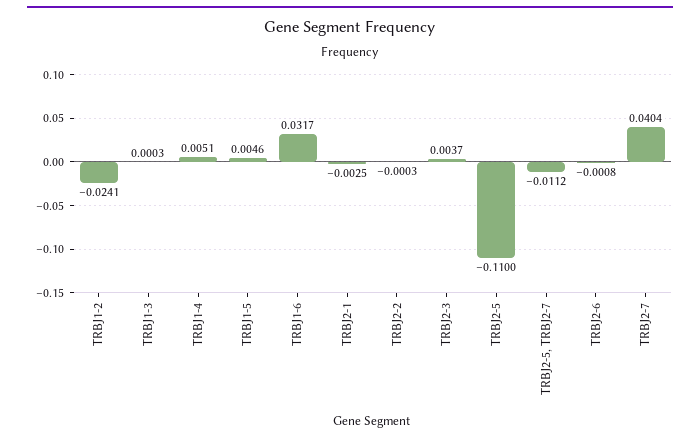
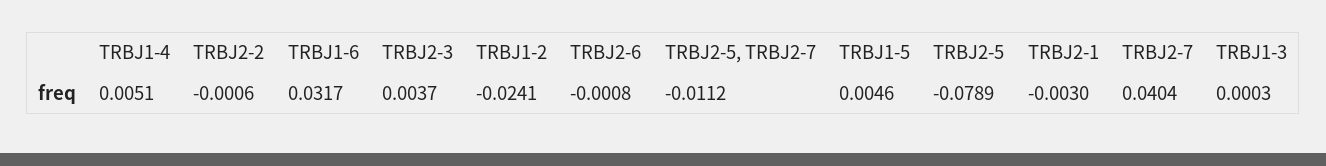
  {
    "TRBJ1-2": -0.0241,
    "TRBJ1-3": 0.0003,
    "TRBJ1-4": 0.0051,
    "TRBJ1-5": 0.0046,
    "TRBJ1-6": 0.0317,
-   "TRBJ2-1": -0.0025,
+   "TRBJ2-1": -0.003,
-   "TRBJ2-2": -0.0003,
+   "TRBJ2-2": -0.0006,
    "TRBJ2-3": 0.0037,
-   "TRBJ2-5": -0.11,
+   "TRBJ2-5": -0.0789,
    "TRBJ2-5, TRBJ2-7": -0.0112,
    "TRBJ2-6": -0.0008,
    "TRBJ2-7": 0.0404
  }

